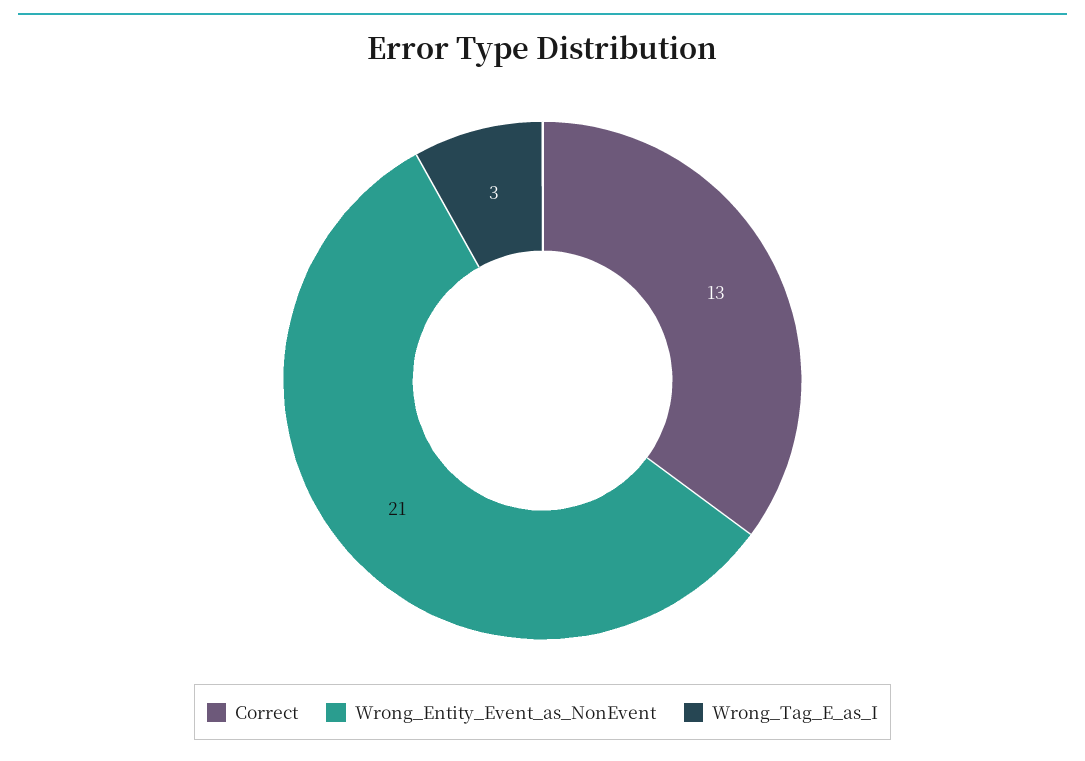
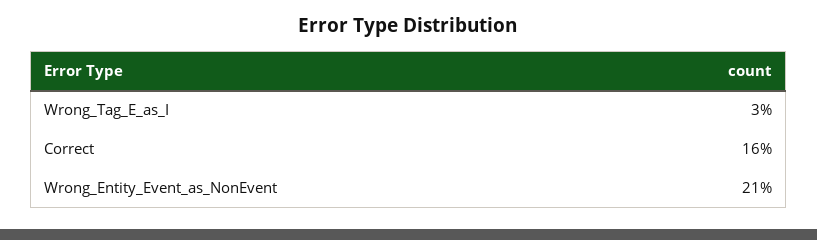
  {
-   "Correct": 13,
+   "Correct": 16,
    "Wrong_Entity_Event_as_NonEvent": 21,
    "Wrong_Tag_E_as_I": 3
  }

